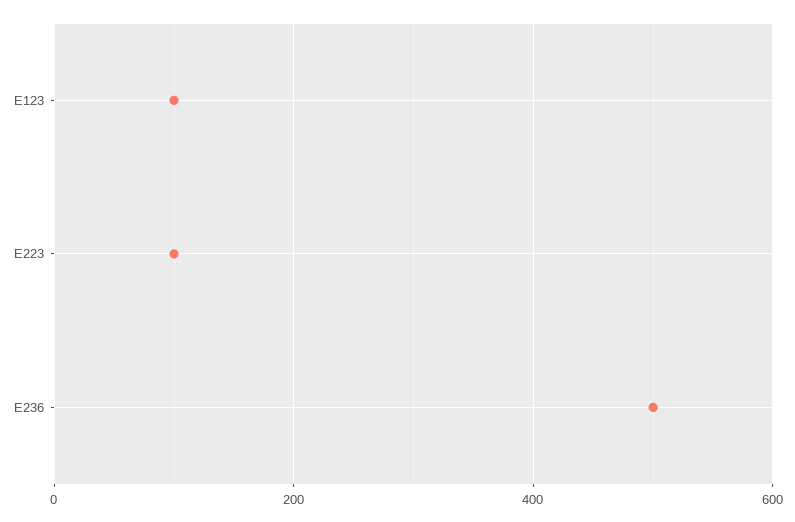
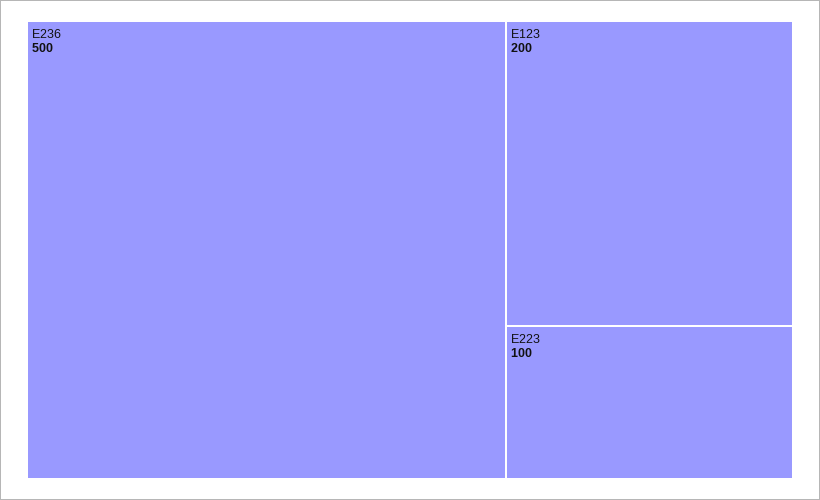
  {
-   "E123": 100,
+   "E123": 200,
    "E223": 100,
    "E236": 500
  }

